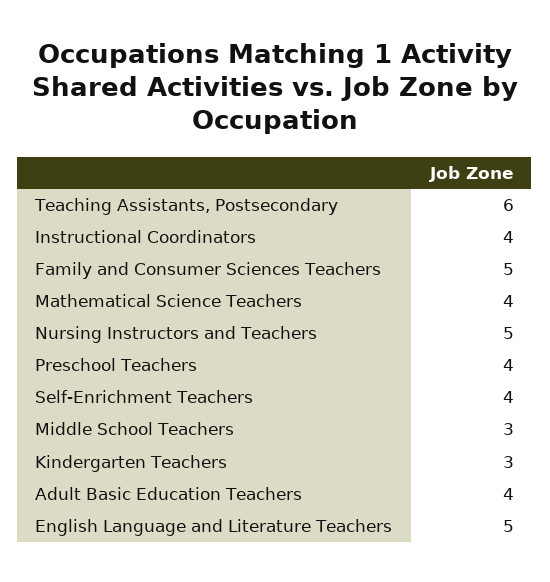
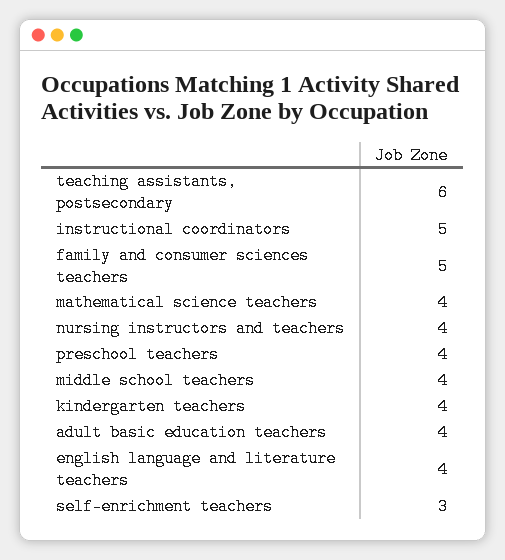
  {
    "Teaching Assistants, Postsecondary": 6,
-   "Instructional Coordinators": 4,
+   "Instructional Coordinators": 5,
    "Family and Consumer Sciences Teachers": 5,
    "Mathematical Science Teachers": 4,
-   "Nursing Instructors and Teachers": 5,
+   "Nursing Instructors and Teachers": 4,
    "Preschool Teachers": 4,
-   "Self-Enrichment Teachers": 4,
+   "Self-Enrichment Teachers": 3,
-   "Middle School Teachers": 3,
+   "Middle School Teachers": 4,
-   "Kindergarten Teachers": 3,
+   "Kindergarten Teachers": 4,
    "Adult Basic Education Teachers": 4,
-   "English Language and Literature Teachers": 5
+   "English Language and Literature Teachers": 4
  }

